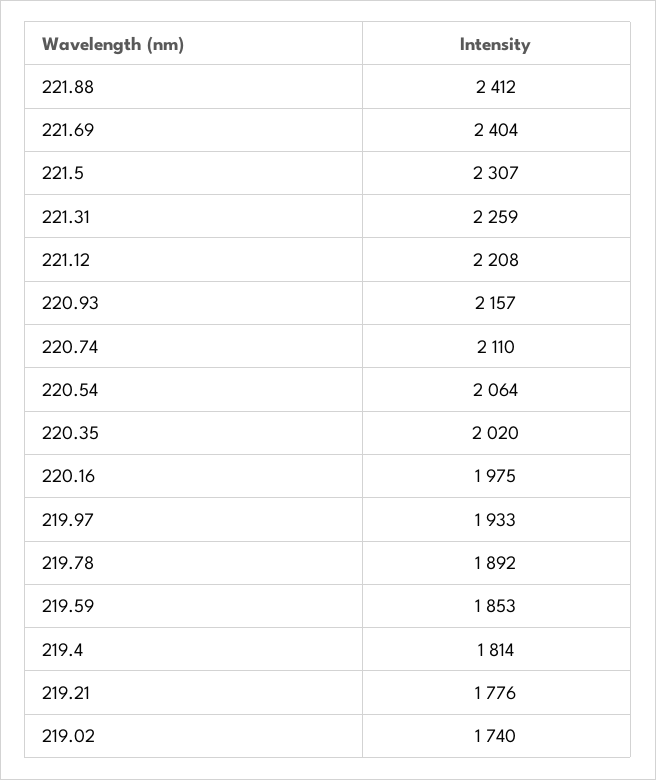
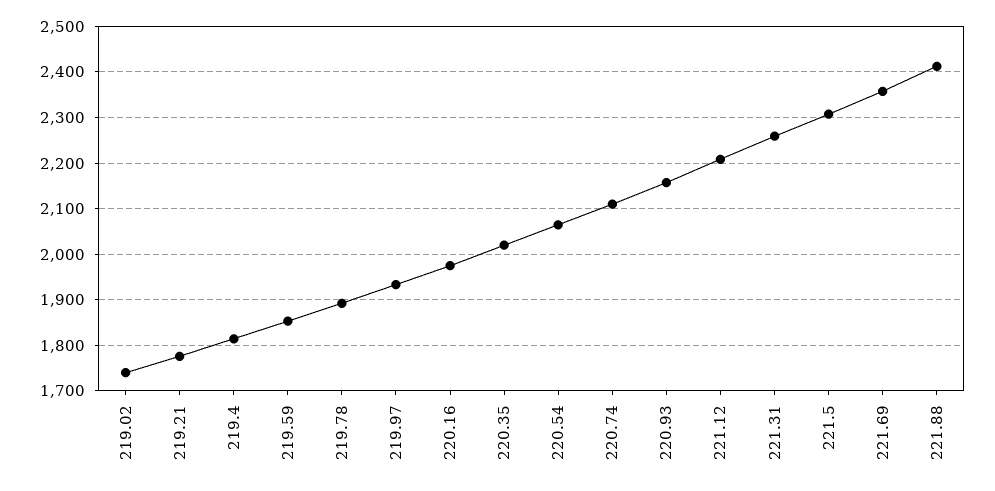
  {
    "221.88": 2412,
-   "221.69": 2404,
+   "221.69": 2360,
    "221.5": 2307,
    "221.31": 2259,
    "221.12": 2208,
    "220.93": 2157,
    "220.74": 2110,
    "220.54": 2064,
    "220.35": 2020,
    "220.16": 1975,
    "219.97": 1933,
    "219.78": 1892,
    "219.59": 1853,
    "219.4": 1814,
    "219.21": 1776,
    "219.02": 1740
  }

